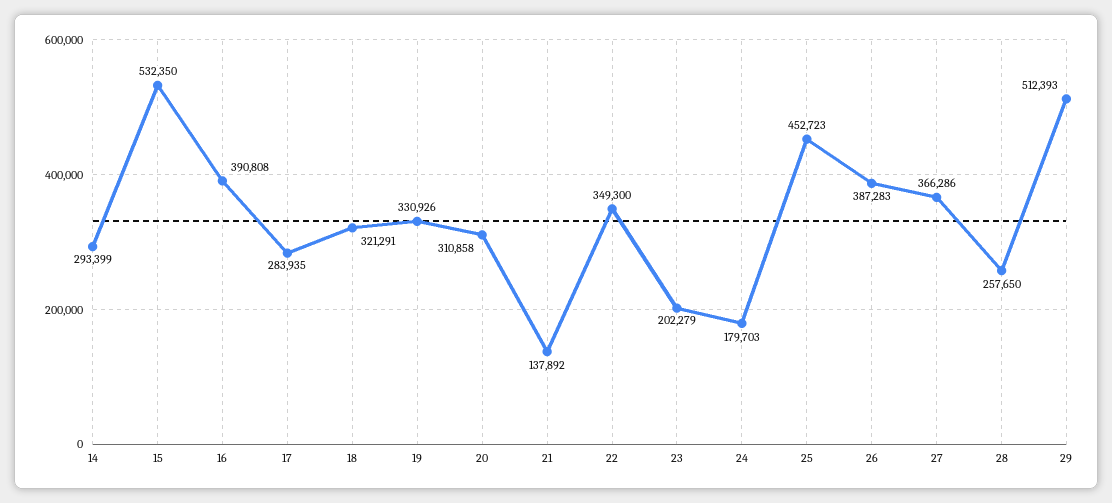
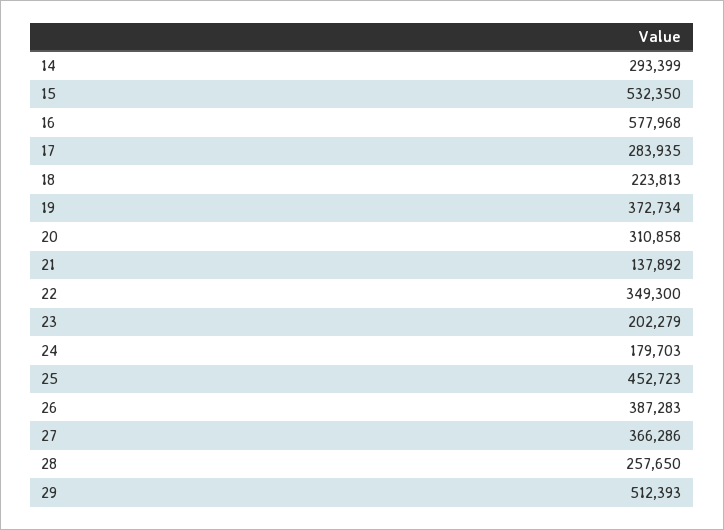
  {
    "14": 293399,
    "15": 532350,
-   "16": 390808,
+   "16": 577968,
    "17": 283935,
-   "18": 321291,
+   "18": 223813,
-   "19": 330926,
+   "19": 372734,
    "20": 310858,
    "21": 137892,
    "22": 349300,
    "23": 202279,
    "24": 179703,
    "25": 452723,
    "26": 387283,
    "27": 366286,
    "28": 257650,
    "29": 512393
  }

